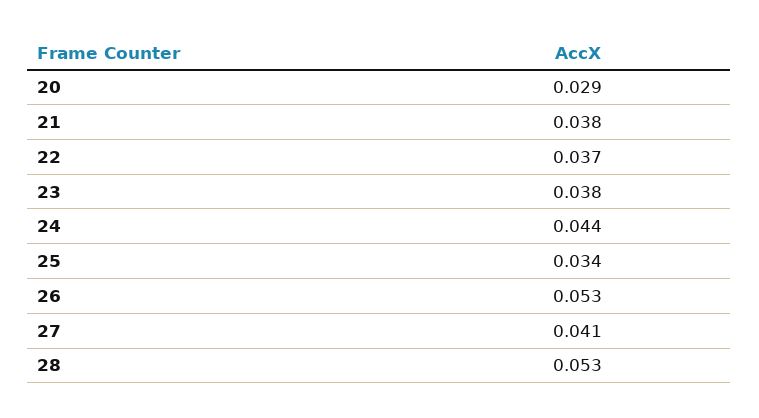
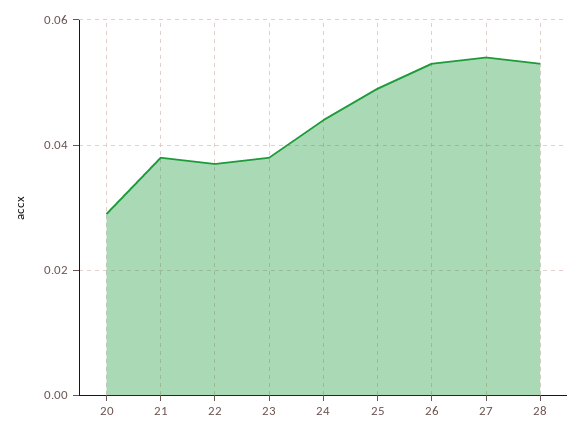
  {
    "20": 0.029,
    "21": 0.038,
    "22": 0.037,
    "23": 0.038,
    "24": 0.044,
-   "25": 0.034,
+   "25": 0.05,
    "26": 0.053,
-   "27": 0.041,
+   "27": 0.055,
    "28": 0.053
  }

